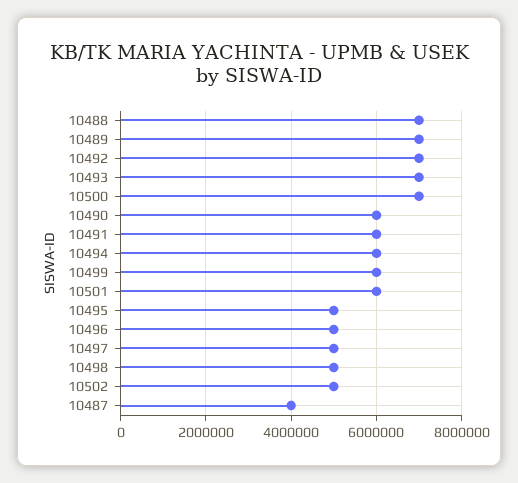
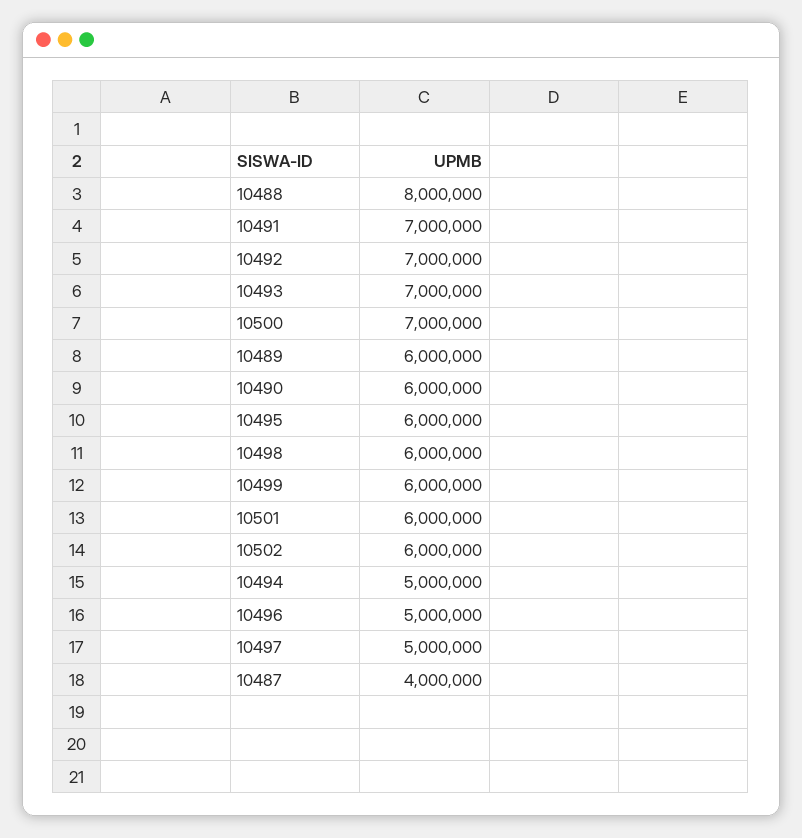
  {
-   "10488": 7000000,
+   "10488": 8000000,
-   "10489": 7000000,
+   "10489": 6000000,
    "10492": 7000000,
    "10493": 7000000,
    "10500": 7000000,
    "10490": 6000000,
-   "10491": 6000000,
+   "10491": 7000000,
-   "10494": 6000000,
+   "10494": 5000000,
    "10499": 6000000,
    "10501": 6000000,
-   "10495": 5000000,
+   "10495": 6000000,
    "10496": 5000000,
    "10497": 5000000,
-   "10498": 5000000,
+   "10498": 6000000,
-   "10502": 5000000,
+   "10502": 6000000,
    "10487": 4000000
  }

